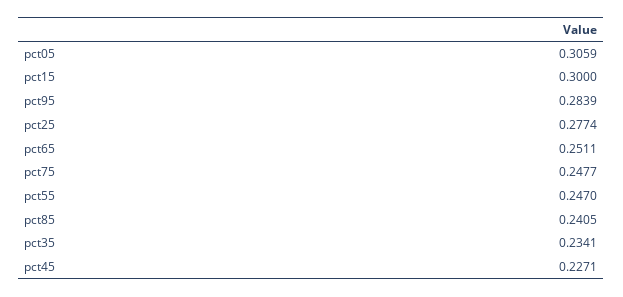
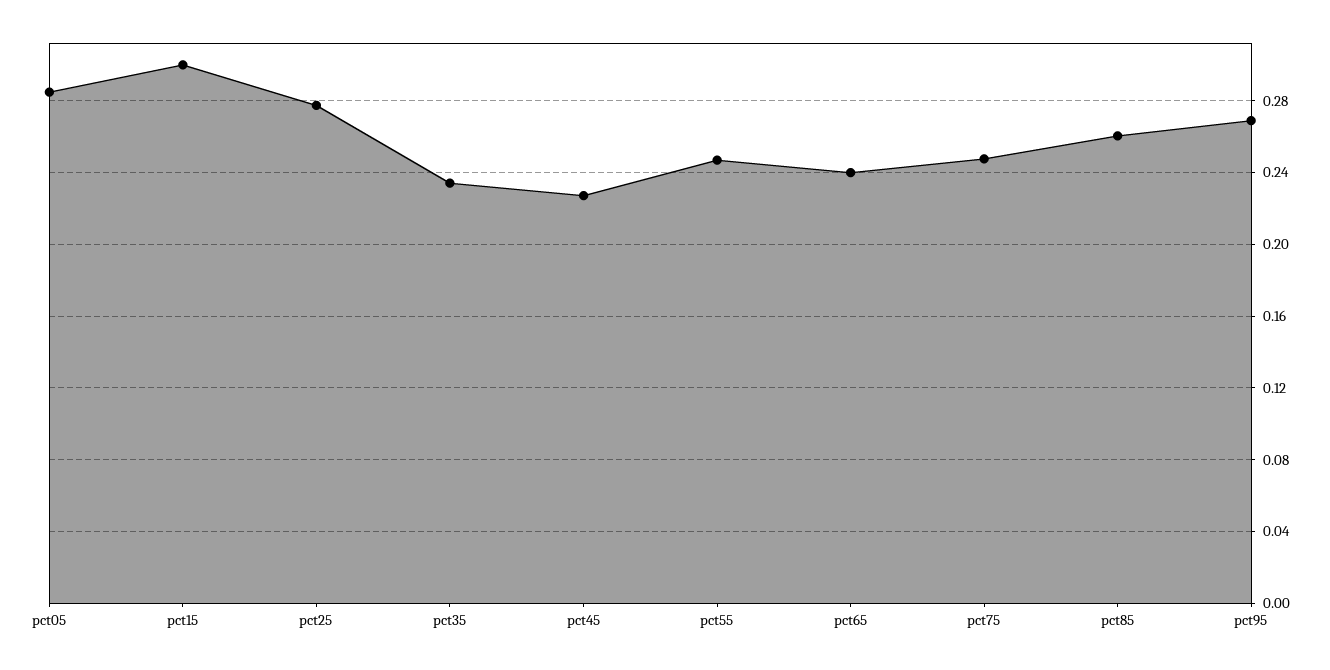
  {
-   "pct05": 0.3059,
+   "pct05": 0.285,
    "pct15": 0.3,
-   "pct95": 0.2839,
+   "pct95": 0.27,
    "pct25": 0.2774,
-   "pct65": 0.2511,
+   "pct65": 0.24,
    "pct75": 0.2477,
    "pct55": 0.247,
-   "pct85": 0.2405,
+   "pct85": 0.26,
    "pct35": 0.2341,
    "pct45": 0.2271
  }

